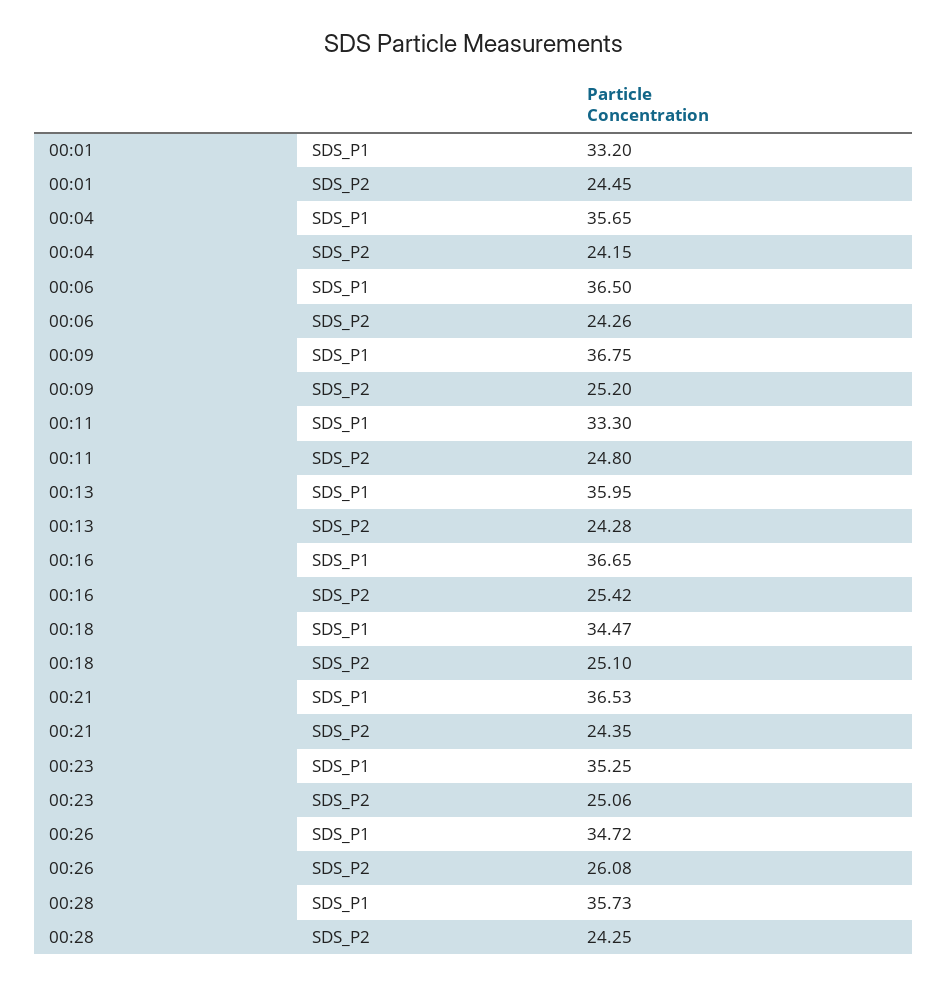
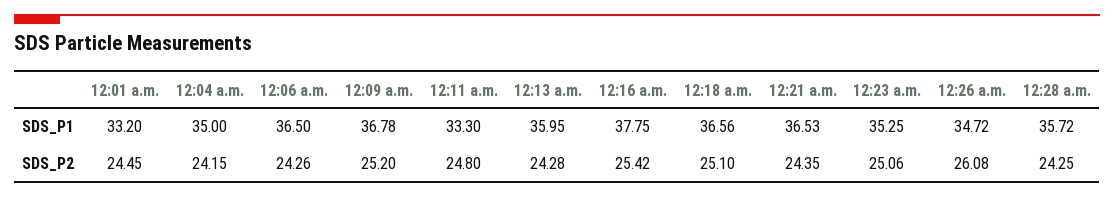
  {
    "00:01": {
      "SDS_P1": 33.2,
      "SDS_P2": 24.45
    },
    "00:04": {
-     "SDS_P1": 35.65,
+     "SDS_P1": 35,
      "SDS_P2": 24.15
    },
    "00:06": {
      "SDS_P1": 36.5,
      "SDS_P2": 24.26
    },
    "00:09": {
-     "SDS_P1": 36.75,
+     "SDS_P1": 36.78,
      "SDS_P2": 25.2
    },
    "00:11": {
      "SDS_P1": 33.3,
      "SDS_P2": 24.8
    },
    "00:13": {
      "SDS_P1": 35.95,
      "SDS_P2": 24.28
    },
    "00:16": {
-     "SDS_P1": 36.65,
+     "SDS_P1": 37.75,
      "SDS_P2": 25.42
    },
    "00:18": {
-     "SDS_P1": 34.47,
+     "SDS_P1": 36.56,
      "SDS_P2": 25.1
    },
    "00:21": {
      "SDS_P1": 36.53,
      "SDS_P2": 24.35
    },
    "00:23": {
      "SDS_P1": 35.25,
      "SDS_P2": 25.06
    },
    "00:26": {
      "SDS_P1": 34.72,
      "SDS_P2": 26.08
    },
    "00:28": {
-     "SDS_P1": 35.73,
+     "SDS_P1": 35.72,
      "SDS_P2": 24.25
    }
  }

